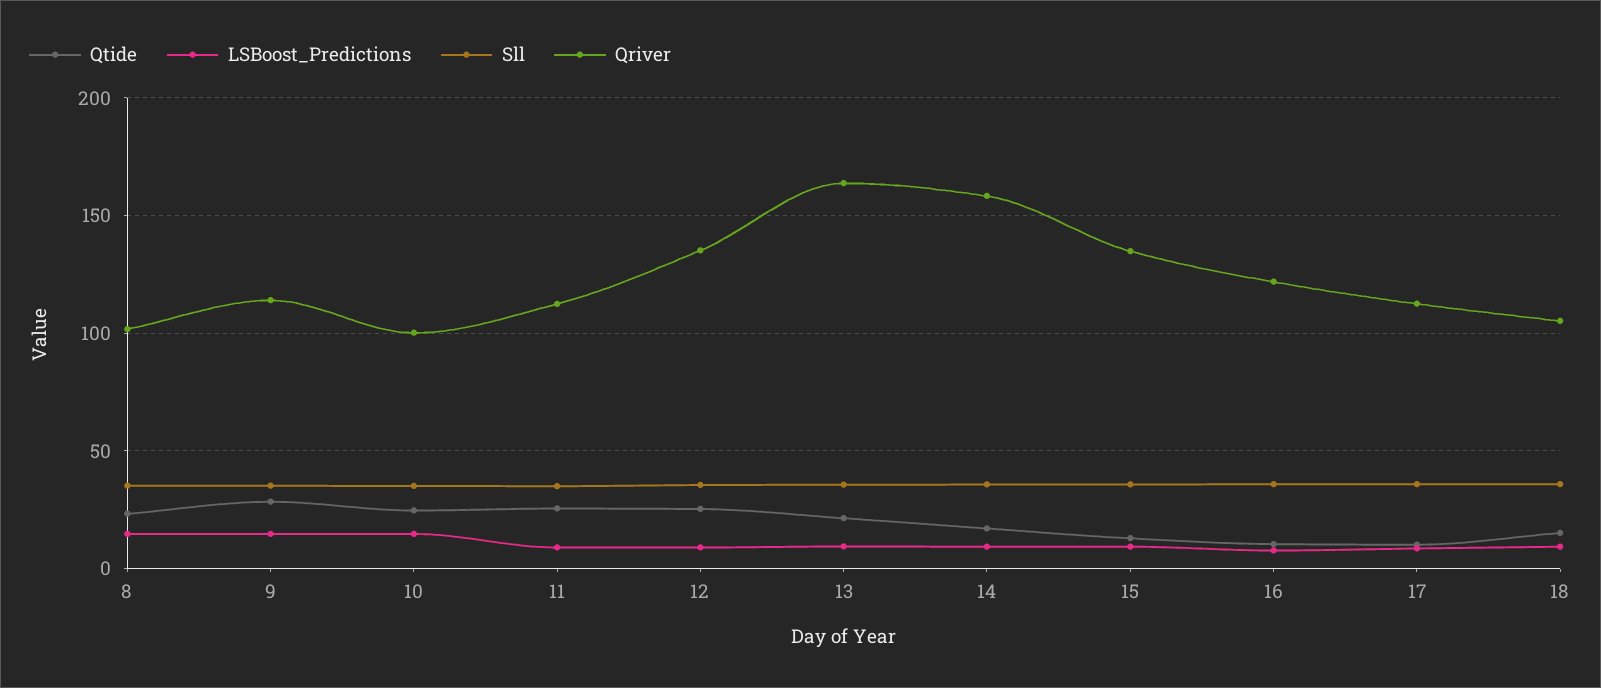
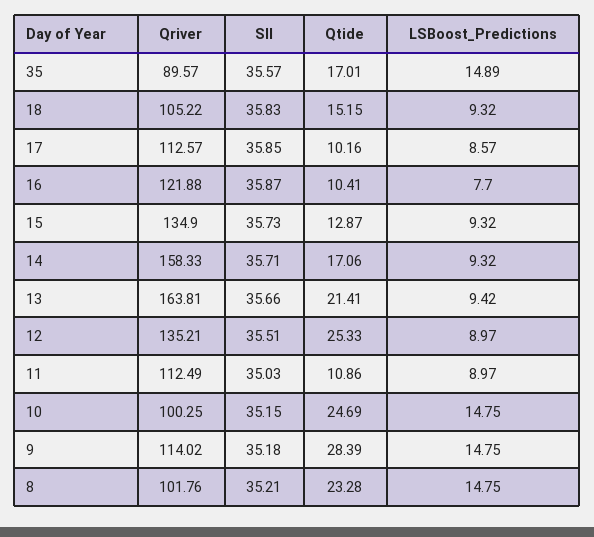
  {
    "Qtide": {
      "8": 23.28,
      "9": 28.39,
      "10": 24.69,
-     "11": 25,
+     "11": 10.86,
      "12": 25.33,
      "13": 21.41,
      "14": 17.06,
      "15": 12.87,
      "16": 10.41,
      "17": 10.16,
-     "18": 15.15
+     "18": 15.15,
+     "35": 17.01
    },
    "LSBoost_Predictions": {
      "8": 14.75,
      "9": 14.75,
      "10": 14.75,
      "11": 8.97,
      "12": 8.97,
      "13": 9.42,
      "14": 9.32,
      "15": 9.32,
      "16": 7.7,
      "17": 8.57,
-     "18": 9.32
+     "18": 9.32,
+     "35": 14.89
    },
    "Sll": {
      "8": 35.21,
      "9": 35.18,
      "10": 35.15,
      "11": 35.03,
      "12": 35.51,
      "13": 35.66,
      "14": 35.71,
      "15": 35.73,
      "16": 35.87,
      "17": 35.85,
-     "18": 35.83
+     "18": 35.83,
+     "35": 35.57
    },
    "Qriver": {
      "8": 101.76,
      "9": 114.02,
      "10": 100.25,
      "11": 112.49,
      "12": 135.21,
      "13": 163.81,
      "14": 158.33,
      "15": 134.9,
      "16": 121.88,
      "17": 112.57,
-     "18": 105.22
+     "18": 105.22,
+     "35": 89.57
    }
  }

